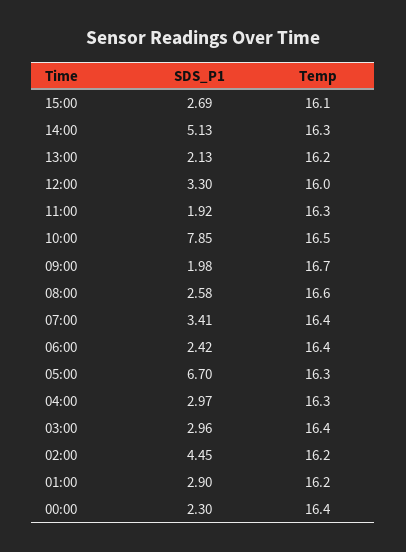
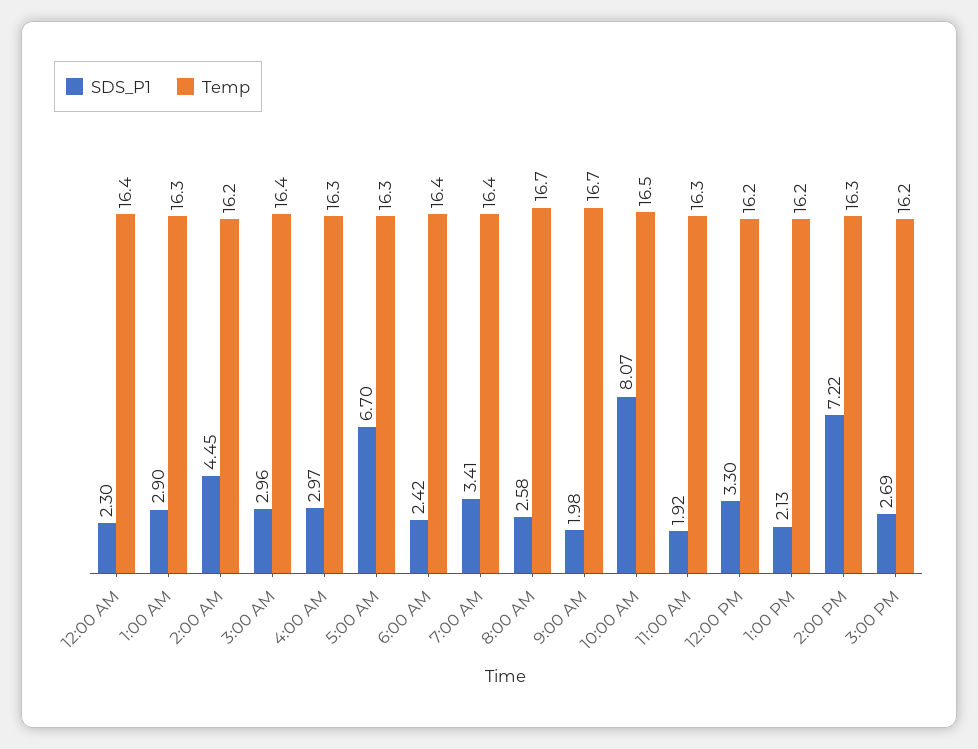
  {
    "SDS_P1": {
      "15:00": 2.69,
-     "14:00": 5.13,
+     "14:00": 7.22,
      "13:00": 2.13,
      "12:00": 3.3,
      "11:00": 1.92,
-     "10:00": 7.85,
+     "10:00": 8.07,
      "09:00": 1.98,
      "08:00": 2.58,
      "07:00": 3.41,
      "06:00": 2.42,
      "05:00": 6.7,
      "04:00": 2.97,
      "03:00": 2.96,
      "02:00": 4.45,
      "01:00": 2.9,
      "00:00": 2.3
    },
    "Temp": {
-     "15:00": 16.1,
+     "15:00": 16.2,
      "14:00": 16.3,
      "13:00": 16.2,
-     "12:00": 16,
+     "12:00": 16.2,
      "11:00": 16.3,
      "10:00": 16.5,
      "09:00": 16.7,
-     "08:00": 16.6,
+     "08:00": 16.7,
      "07:00": 16.4,
      "06:00": 16.4,
      "05:00": 16.3,
      "04:00": 16.3,
      "03:00": 16.4,
      "02:00": 16.2,
-     "01:00": 16.2,
+     "01:00": 16.3,
      "00:00": 16.4
    }
  }

